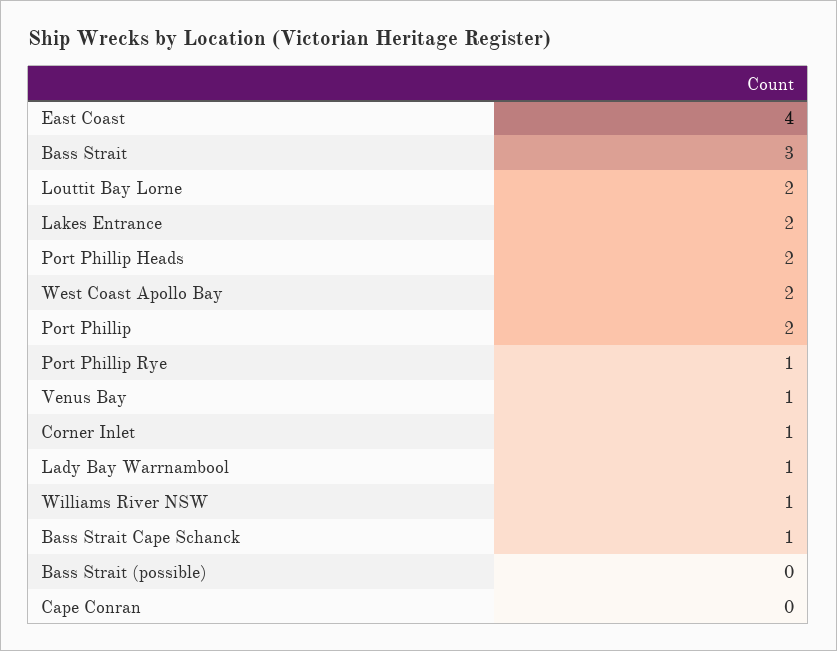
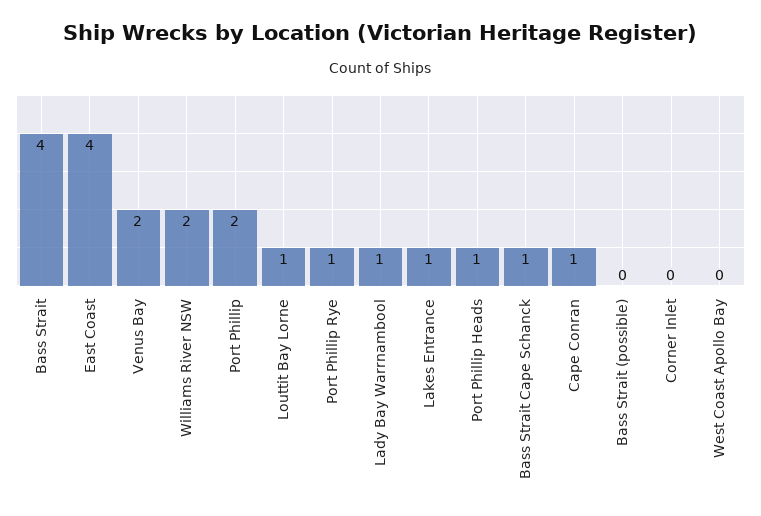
  {
    "East Coast": 4,
-   "Bass Strait": 3,
+   "Bass Strait": 4,
-   "Louttit Bay Lorne": 2,
+   "Louttit Bay Lorne": 1,
-   "Lakes Entrance": 2,
+   "Lakes Entrance": 1,
-   "Port Phillip Heads": 2,
+   "Port Phillip Heads": 1,
-   "West Coast Apollo Bay": 2,
+   "West Coast Apollo Bay": 0,
    "Port Phillip": 2,
    "Port Phillip Rye": 1,
-   "Venus Bay": 1,
+   "Venus Bay": 2,
-   "Corner Inlet": 1,
+   "Corner Inlet": 0,
    "Lady Bay Warrnambool": 1,
-   "Williams River NSW": 1,
+   "Williams River NSW": 2,
    "Bass Strait Cape Schanck": 1,
    "Bass Strait (possible)": 0,
-   "Cape Conran": 0
+   "Cape Conran": 1
  }

